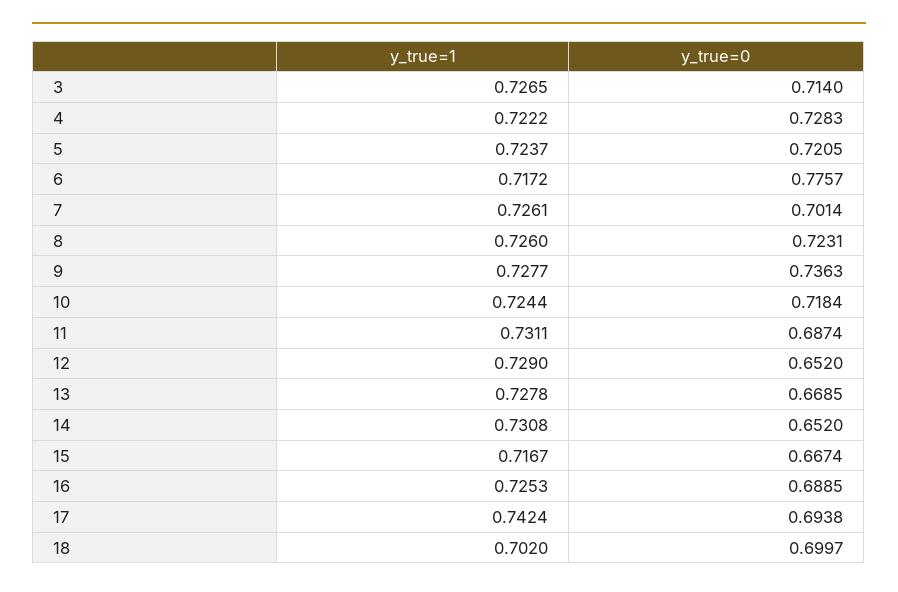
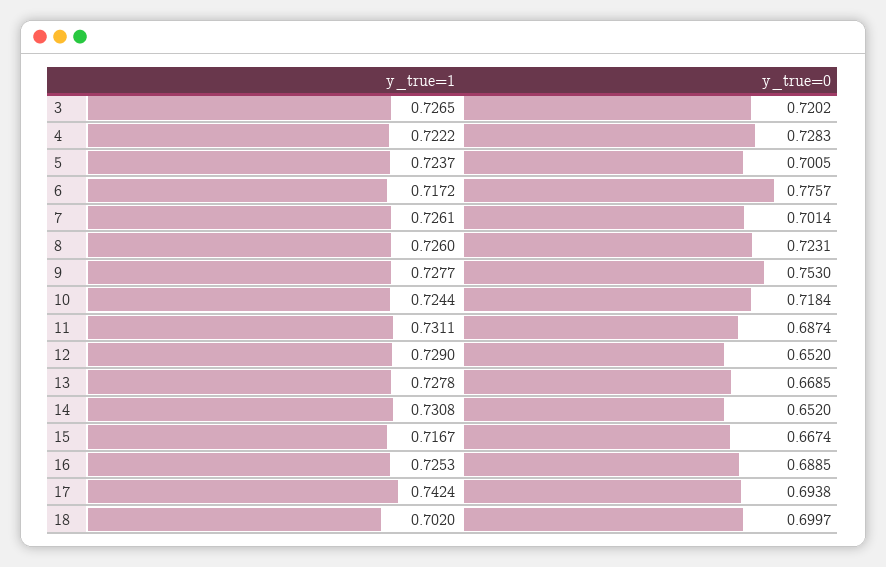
  {
    "y_true=1": {
      "3": 0.7265,
      "4": 0.7222,
      "5": 0.7237,
      "6": 0.7172,
      "7": 0.7261,
      "8": 0.726,
      "9": 0.7277,
      "10": 0.7244,
      "11": 0.7311,
      "12": 0.729,
      "13": 0.7278,
      "14": 0.7308,
      "15": 0.7167,
      "16": 0.7253,
      "17": 0.7424,
      "18": 0.702
    },
    "y_true=0": {
-     "3": 0.714,
+     "3": 0.7202,
      "4": 0.7283,
-     "5": 0.7205,
+     "5": 0.7005,
      "6": 0.7757,
      "7": 0.7014,
      "8": 0.7231,
-     "9": 0.7363,
+     "9": 0.753,
      "10": 0.7184,
      "11": 0.6874,
      "12": 0.652,
      "13": 0.6685,
      "14": 0.652,
      "15": 0.6674,
      "16": 0.6885,
      "17": 0.6938,
      "18": 0.6997
    }
  }

